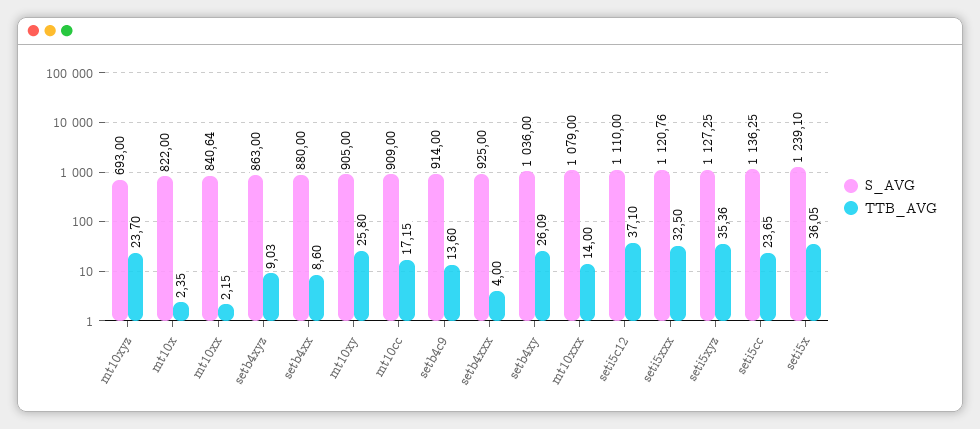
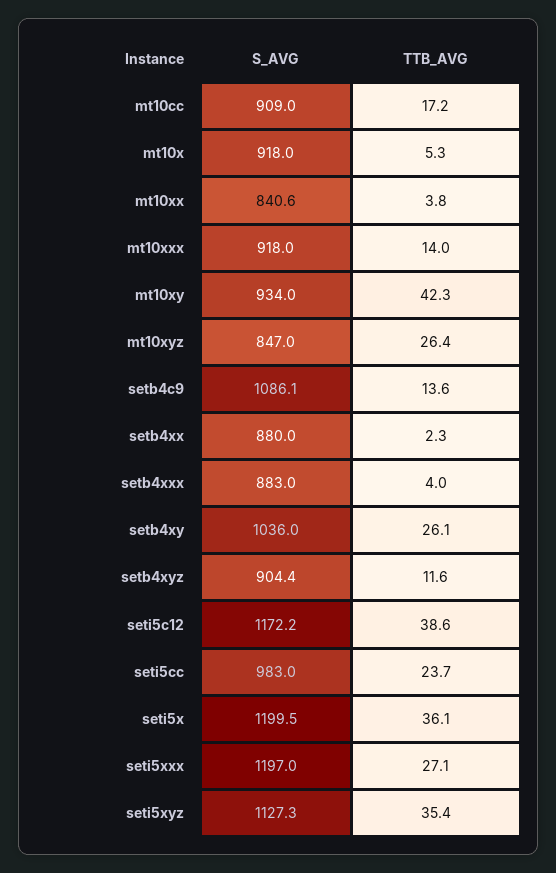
  {
    "S_AVG": {
-     "mt10xyz": 693,
+     "mt10xyz": 847,
-     "mt10x": 822,
+     "mt10x": 918,
      "mt10xx": 840.64,
-     "setb4xyz": 863,
+     "setb4xyz": 904.4,
      "setb4xx": 880,
-     "mt10xy": 905,
+     "mt10xy": 934,
      "mt10cc": 909,
-     "setb4c9": 914,
+     "setb4c9": 1086.1,
-     "setb4xxx": 925,
+     "setb4xxx": 883,
      "setb4xy": 1036,
-     "mt10xxx": 1079,
+     "mt10xxx": 918,
-     "seti5c12": 1110,
+     "seti5c12": 1172.2,
-     "seti5xxx": 1120.76,
+     "seti5xxx": 1197,
      "seti5xyz": 1127.25,
-     "seti5cc": 1136.25,
+     "seti5cc": 983,
-     "seti5x": 1239.1
+     "seti5x": 1199.5
    },
    "TTB_AVG": {
-     "mt10xyz": 23.7,
+     "mt10xyz": 26.4,
-     "mt10x": 2.35,
+     "mt10x": 5.3,
-     "mt10xx": 2.15,
+     "mt10xx": 3.8,
-     "setb4xyz": 9.03,
+     "setb4xyz": 11.6,
-     "setb4xx": 8.6,
+     "setb4xx": 2.3,
-     "mt10xy": 25.8,
+     "mt10xy": 42.3,
      "mt10cc": 17.15,
      "setb4c9": 13.6,
      "setb4xxx": 4,
      "setb4xy": 26.09,
      "mt10xxx": 14,
-     "seti5c12": 37.1,
+     "seti5c12": 38.6,
-     "seti5xxx": 32.5,
+     "seti5xxx": 27.1,
      "seti5xyz": 35.36,
      "seti5cc": 23.65,
      "seti5x": 36.05
    }
  }

